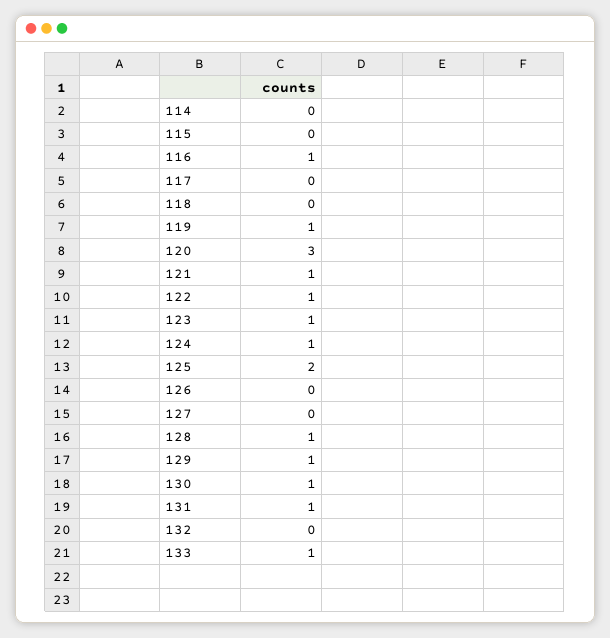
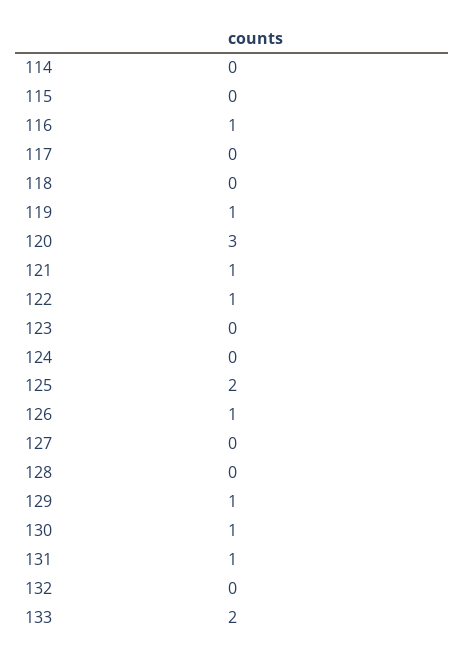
  {
    "114": 0,
    "115": 0,
    "116": 1,
    "117": 0,
    "118": 0,
    "119": 1,
    "120": 3,
    "121": 1,
    "122": 1,
-   "123": 1,
+   "123": 0,
-   "124": 1,
+   "124": 0,
    "125": 2,
-   "126": 0,
+   "126": 1,
    "127": 0,
-   "128": 1,
+   "128": 0,
    "129": 1,
    "130": 1,
    "131": 1,
    "132": 0,
-   "133": 1
+   "133": 2
  }

